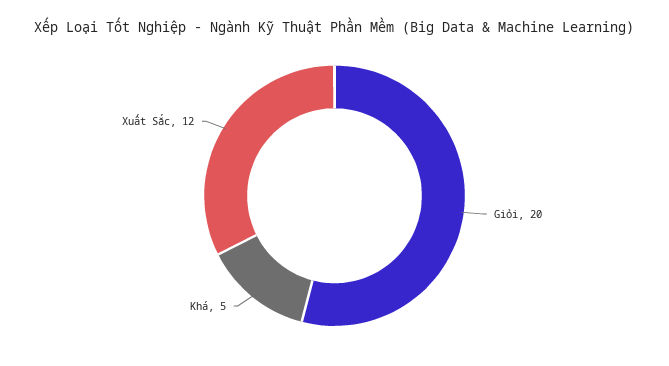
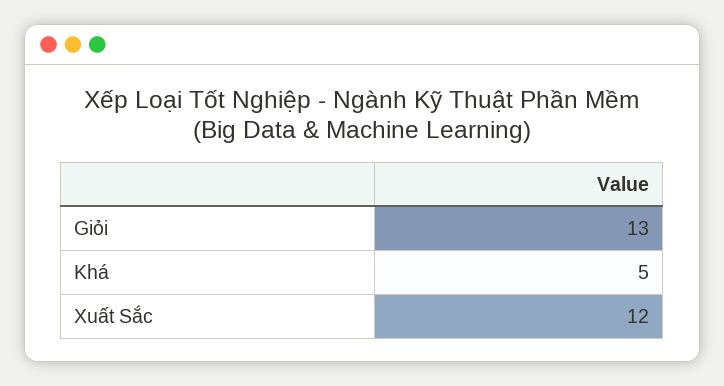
  {
-   "Giỏi": 20,
+   "Giỏi": 13,
    "Khá": 5,
    "Xuất Sắc": 12
  }

